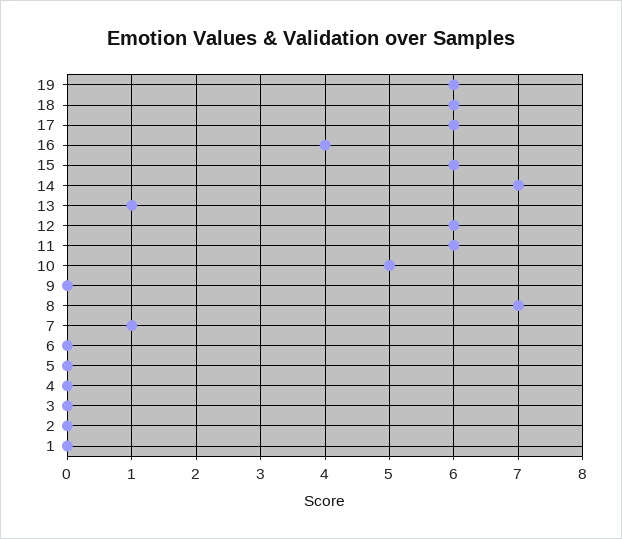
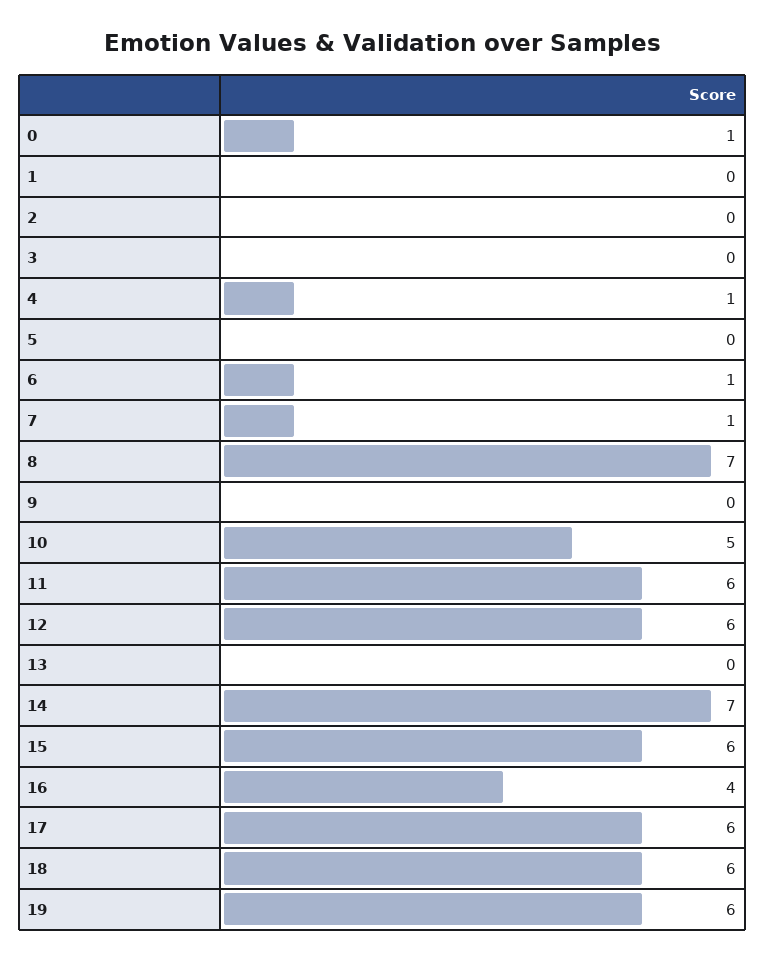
  {
    "19": 6,
    "18": 6,
    "17": 6,
    "16": 4,
    "15": 6,
    "14": 7,
-   "13": 1,
+   "13": 0,
    "12": 6,
    "11": 6,
    "10": 5,
    "9": 0,
    "8": 7,
    "7": 1,
-   "6": 0,
+   "6": 1,
    "5": 0,
-   "4": 0,
+   "4": 1,
    "3": 0,
    "2": 0,
-   "1": 0
+   "1": 0,
+   "0": 1
  }

